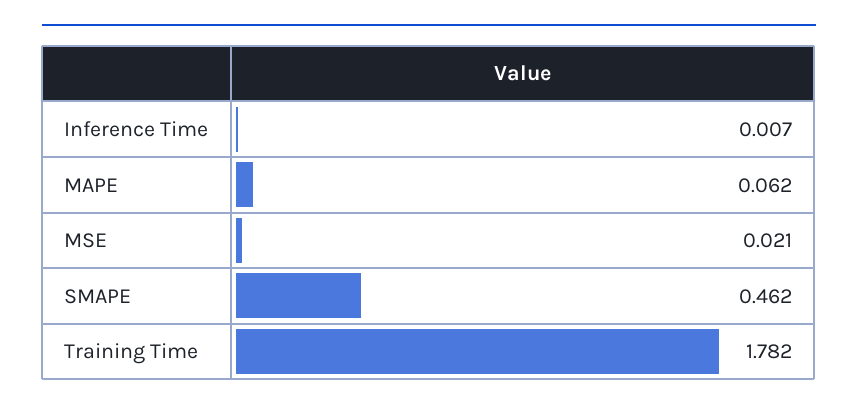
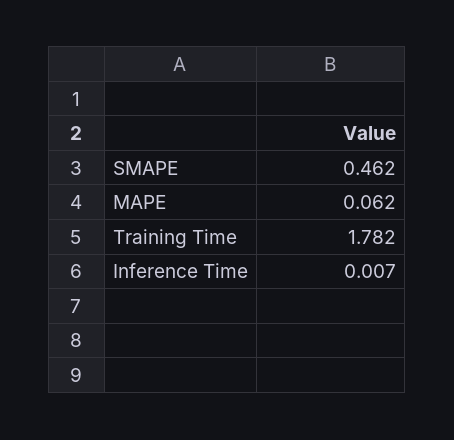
  {
    "Inference Time": 0.007,
    "MAPE": 0.062,
-   "MSE": 0.021,
    "SMAPE": 0.462,
    "Training Time": 1.782
  }

